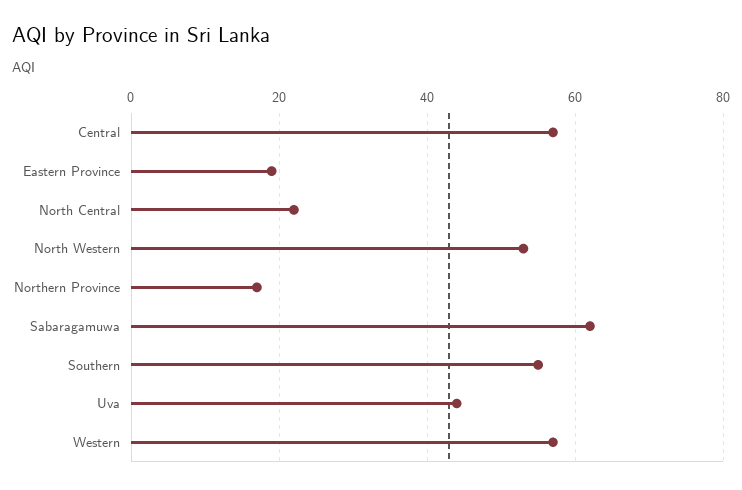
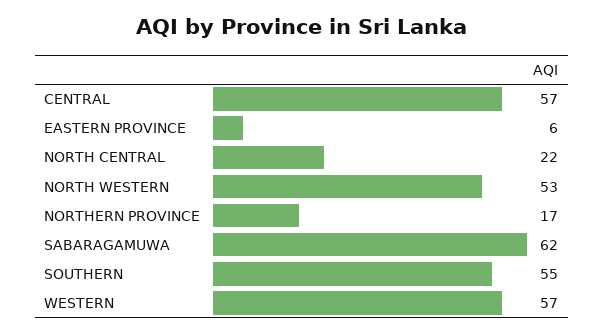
  {
    "Central": 57,
-   "Eastern Province": 20,
+   "Eastern Province": 6,
    "North Central": 22,
    "North Western": 53,
    "Northern Province": 17,
    "Sabaragamuwa": 62,
    "Southern": 55,
-   "Uva": 45,
    "Western": 57
  }

